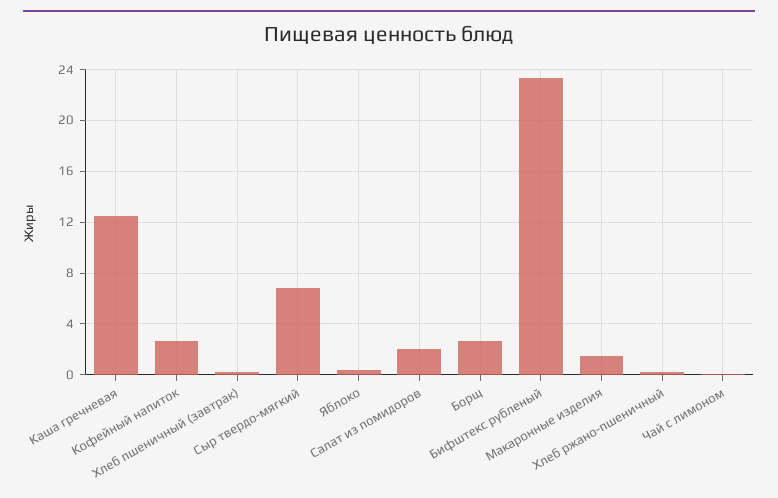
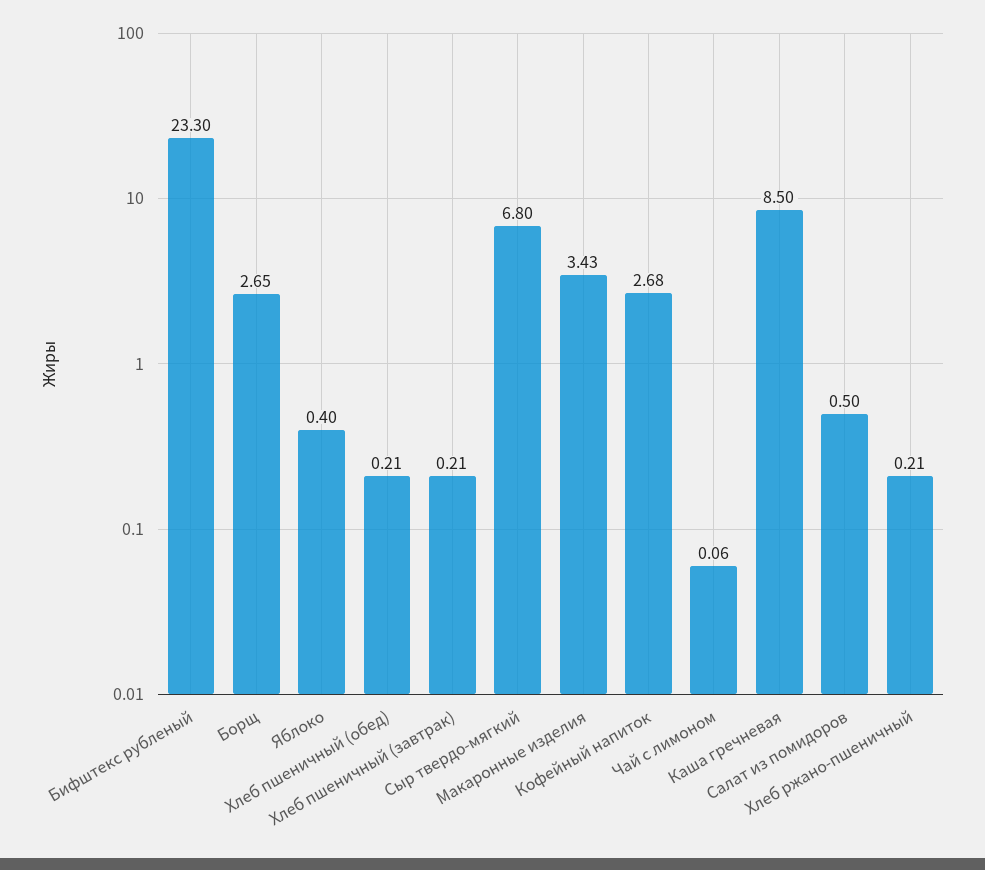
  {
-   "Каша гречневая": 12.5,
+   "Каша гречневая": 8.5,
    "Кофейный напиток": 2.68,
    "Хлеб пшеничный (завтрак)": 0.21,
    "Сыр твердо-мягкий": 6.8,
    "Яблоко": 0.4,
-   "Салат из помидоров": 2,
+   "Салат из помидоров": 0.5,
    "Борщ": 2.65,
    "Бифштекс рубленый": 23.3,
-   "Макаронные изделия": 1.5,
+   "Макаронные изделия": 3.43,
    "Хлеб ржано-пшеничный": 0.21,
-   "Чай с лимоном": 0.06
+   "Чай с лимоном": 0.06,
+   "Хлеб пшеничный (обед)": 0.21
  }

